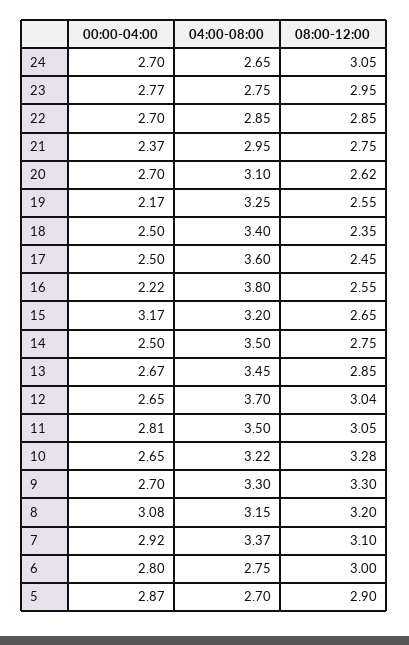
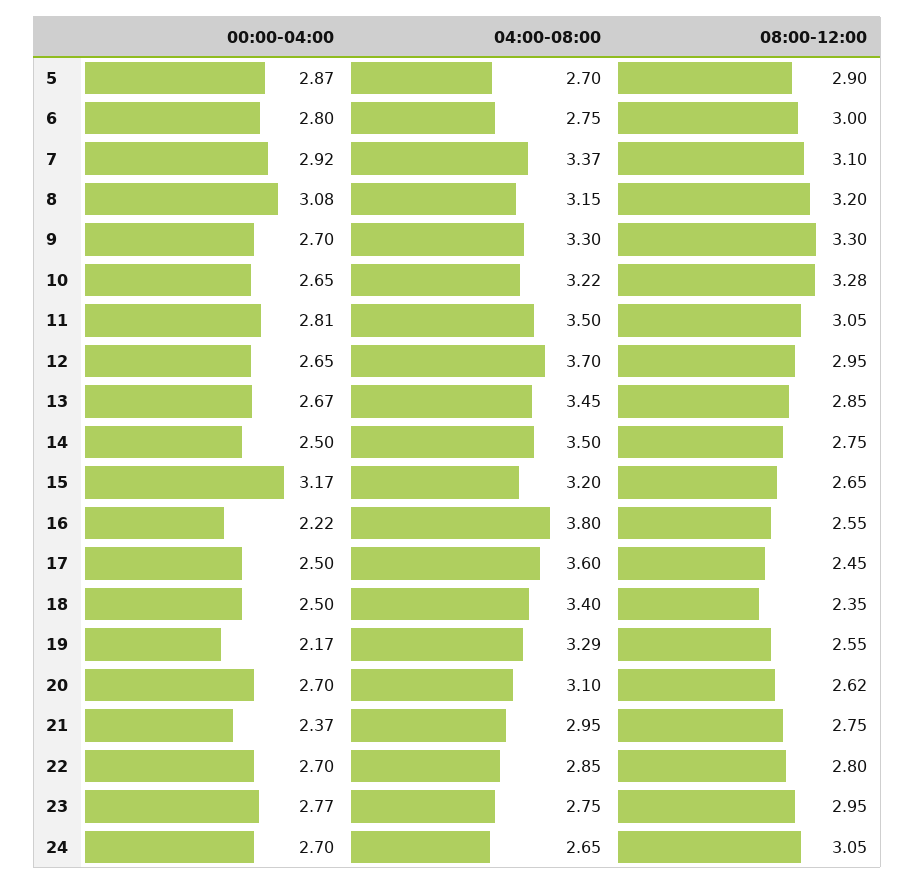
  {
    "00:00-04:00": {
      "24": 2.7,
      "23": 2.77,
      "22": 2.7,
      "21": 2.37,
      "20": 2.7,
      "19": 2.17,
      "18": 2.5,
      "17": 2.5,
      "16": 2.22,
      "15": 3.17,
      "14": 2.5,
      "13": 2.67,
      "12": 2.65,
      "11": 2.81,
      "10": 2.65,
      "9": 2.7,
      "8": 3.08,
      "7": 2.92,
      "6": 2.8,
      "5": 2.87
    },
    "04:00-08:00": {
      "24": 2.65,
      "23": 2.75,
      "22": 2.85,
      "21": 2.95,
      "20": 3.1,
-     "19": 3.25,
+     "19": 3.29,
      "18": 3.4,
      "17": 3.6,
      "16": 3.8,
      "15": 3.2,
      "14": 3.5,
      "13": 3.45,
      "12": 3.7,
      "11": 3.5,
      "10": 3.22,
      "9": 3.3,
      "8": 3.15,
      "7": 3.37,
      "6": 2.75,
      "5": 2.7
    },
    "08:00-12:00": {
      "24": 3.05,
      "23": 2.95,
-     "22": 2.85,
+     "22": 2.8,
      "21": 2.75,
      "20": 2.62,
      "19": 2.55,
      "18": 2.35,
      "17": 2.45,
      "16": 2.55,
      "15": 2.65,
      "14": 2.75,
      "13": 2.85,
-     "12": 3.04,
+     "12": 2.95,
      "11": 3.05,
      "10": 3.28,
      "9": 3.3,
      "8": 3.2,
      "7": 3.1,
      "6": 3,
      "5": 2.9
    }
  }

